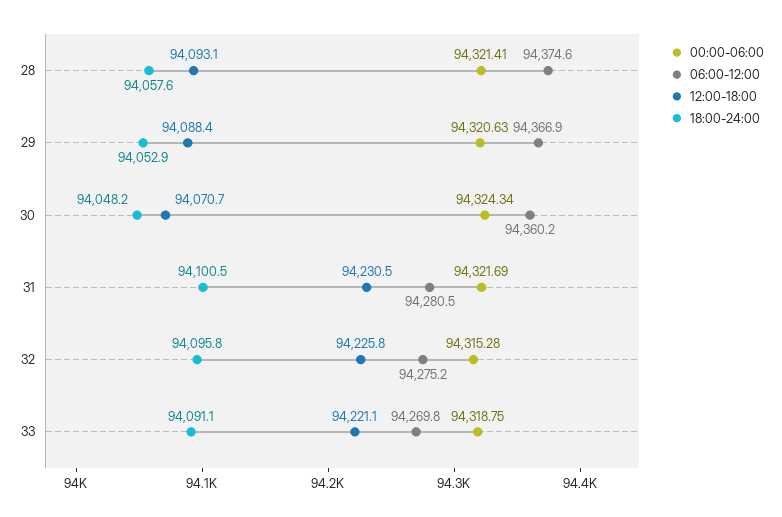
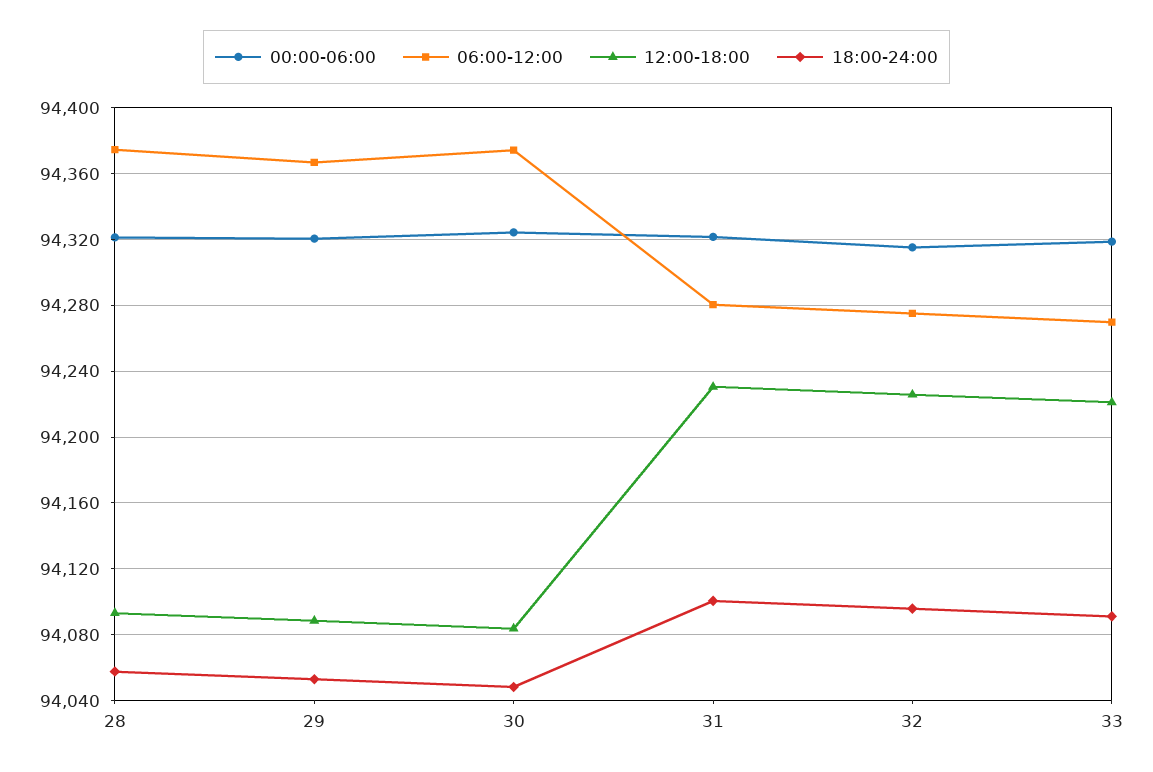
  {
    "00:00-06:00": {
      "28": 94321.41,
      "29": 94320.63,
      "30": 94324.34,
      "31": 94321.69,
      "32": 94315.28,
      "33": 94318.75
    },
    "06:00-12:00": {
      "28": 94374.6,
      "29": 94366.9,
-     "30": 94360.2,
+     "30": 94375,
      "31": 94280.5,
      "32": 94275.2,
      "33": 94269.8
    },
    "12:00-18:00": {
      "28": 94093.1,
      "29": 94088.4,
-     "30": 94070.7,
+     "30": 94085,
      "31": 94230.5,
      "32": 94225.8,
      "33": 94221.1
    },
    "18:00-24:00": {
      "28": 94057.6,
      "29": 94052.9,
      "30": 94048.2,
      "31": 94100.5,
      "32": 94095.8,
      "33": 94091.1
    }
  }

